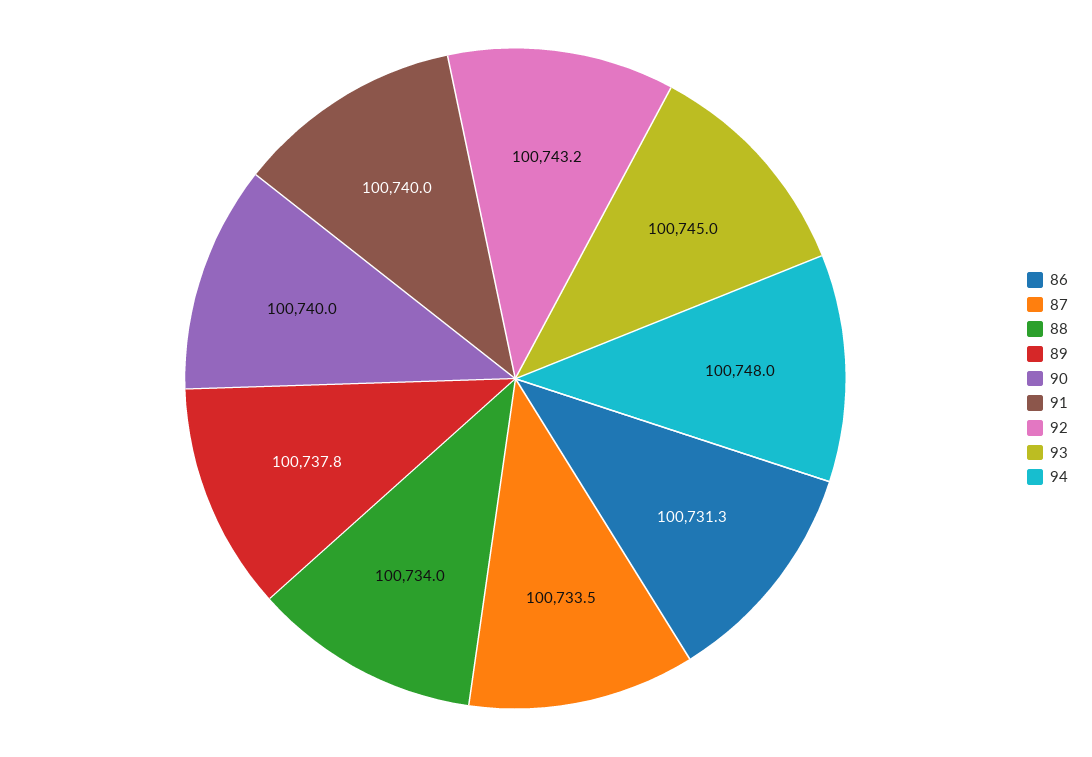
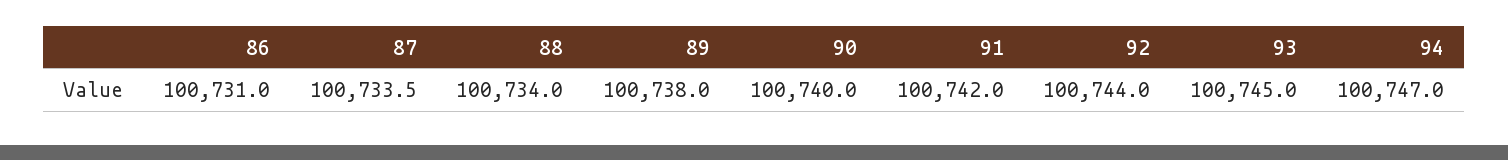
  {
-   "86": 100731.3,
+   "86": 100731,
    "87": 100733.5,
    "88": 100734,
-   "89": 100737.8,
+   "89": 100738,
    "90": 100740,
-   "91": 100740,
+   "91": 100742,
-   "92": 100743.2,
+   "92": 100744,
    "93": 100745,
-   "94": 100748
+   "94": 100747
  }

